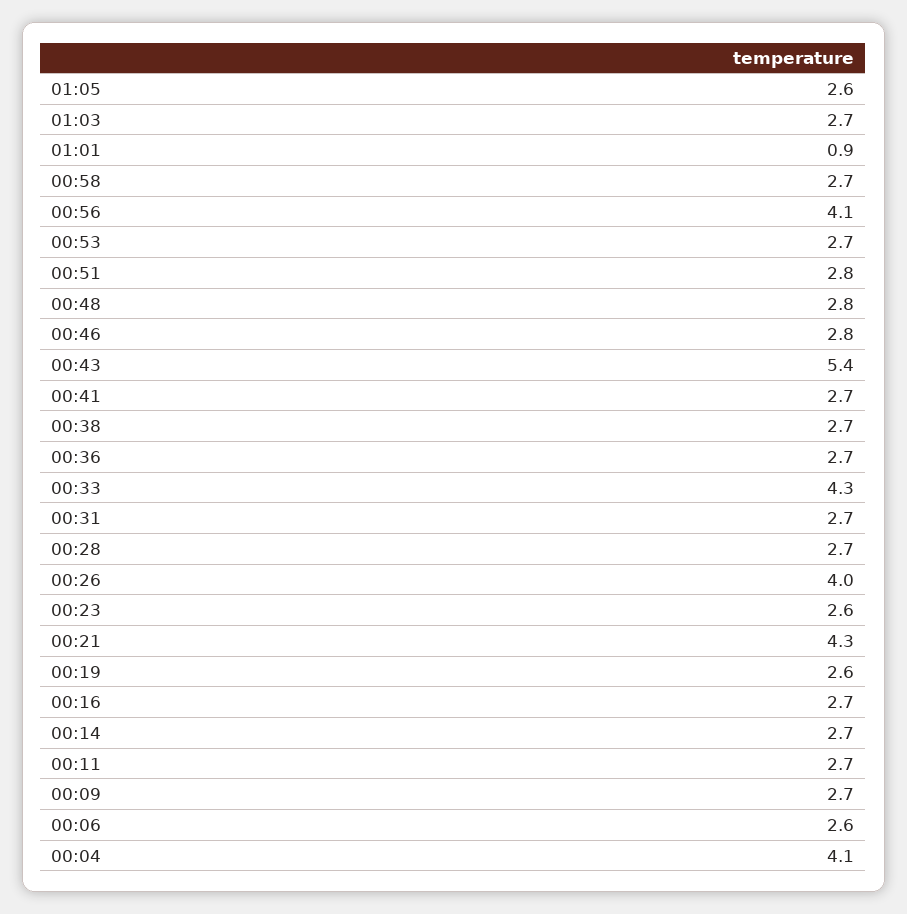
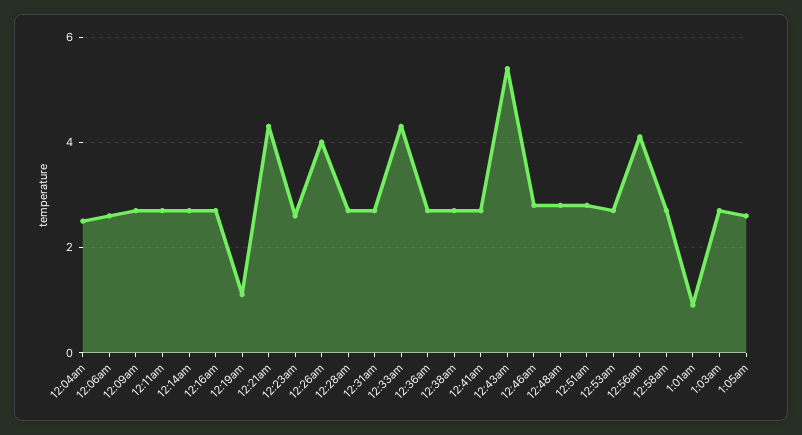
  {
    "01:05": 2.6,
    "01:03": 2.7,
    "01:01": 0.9,
    "00:58": 2.7,
    "00:56": 4.1,
    "00:53": 2.7,
    "00:51": 2.8,
    "00:48": 2.8,
    "00:46": 2.8,
    "00:43": 5.4,
    "00:41": 2.7,
    "00:38": 2.7,
    "00:36": 2.7,
    "00:33": 4.3,
    "00:31": 2.7,
    "00:28": 2.7,
    "00:26": 4,
    "00:23": 2.6,
    "00:21": 4.3,
-   "00:19": 2.6,
+   "00:19": 1,
    "00:16": 2.7,
    "00:14": 2.7,
    "00:11": 2.7,
    "00:09": 2.7,
    "00:06": 2.6,
-   "00:04": 4.1
+   "00:04": 2.5
  }

